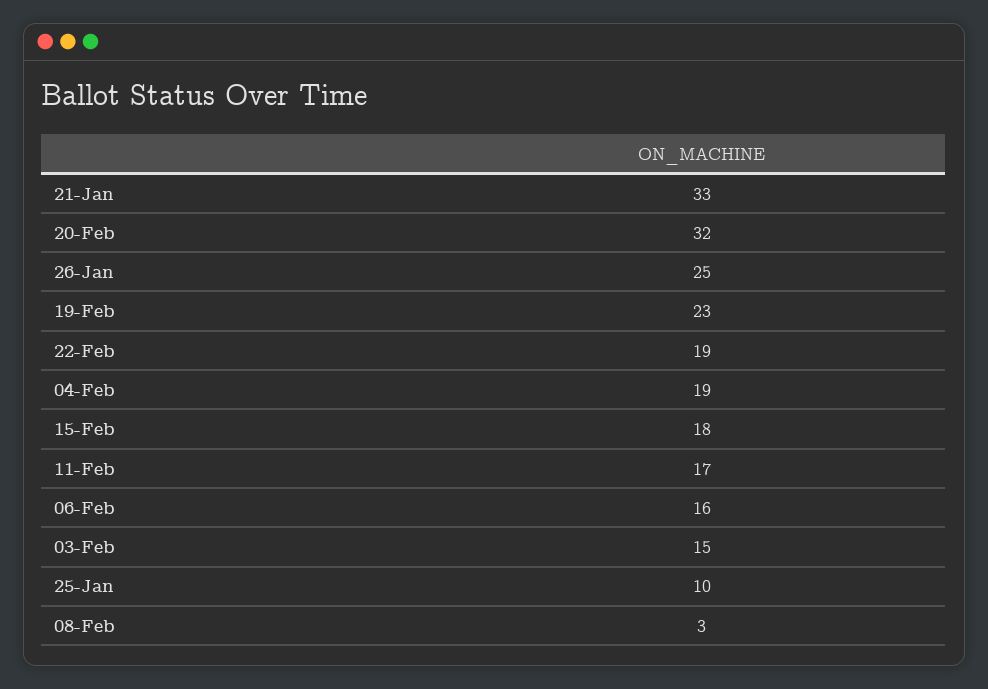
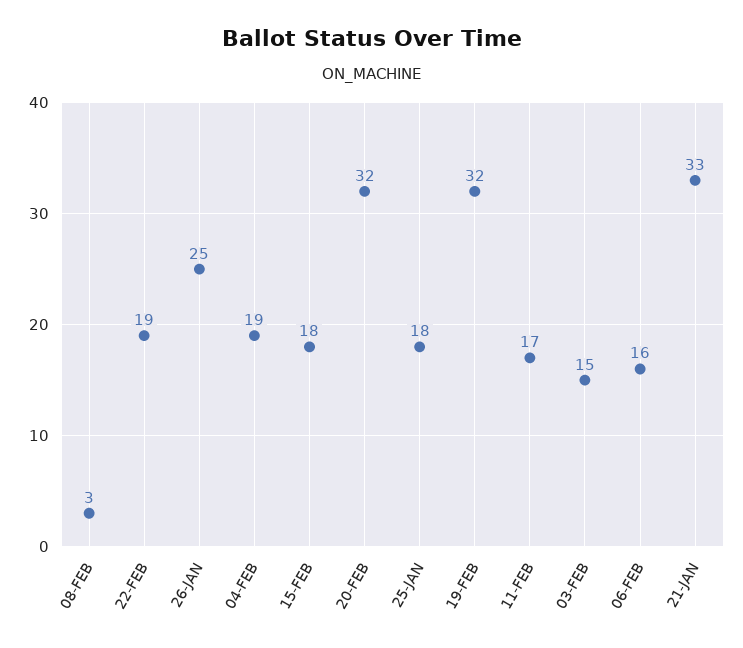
  {
    "21-Jan": 33,
    "20-Feb": 32,
    "26-Jan": 25,
-   "19-Feb": 23,
+   "19-Feb": 32,
    "22-Feb": 19,
    "04-Feb": 19,
    "15-Feb": 18,
    "11-Feb": 17,
    "06-Feb": 16,
    "03-Feb": 15,
-   "25-Jan": 10,
+   "25-Jan": 18,
    "08-Feb": 3
  }

